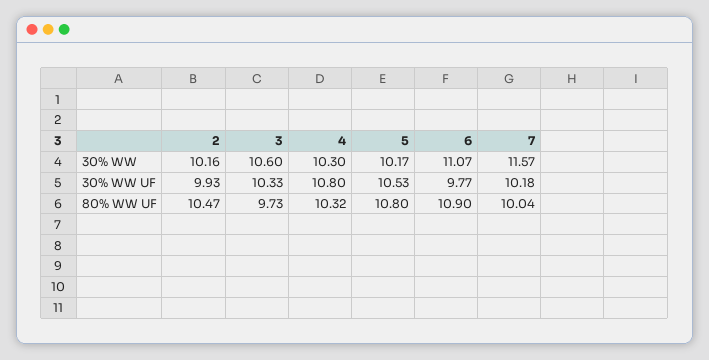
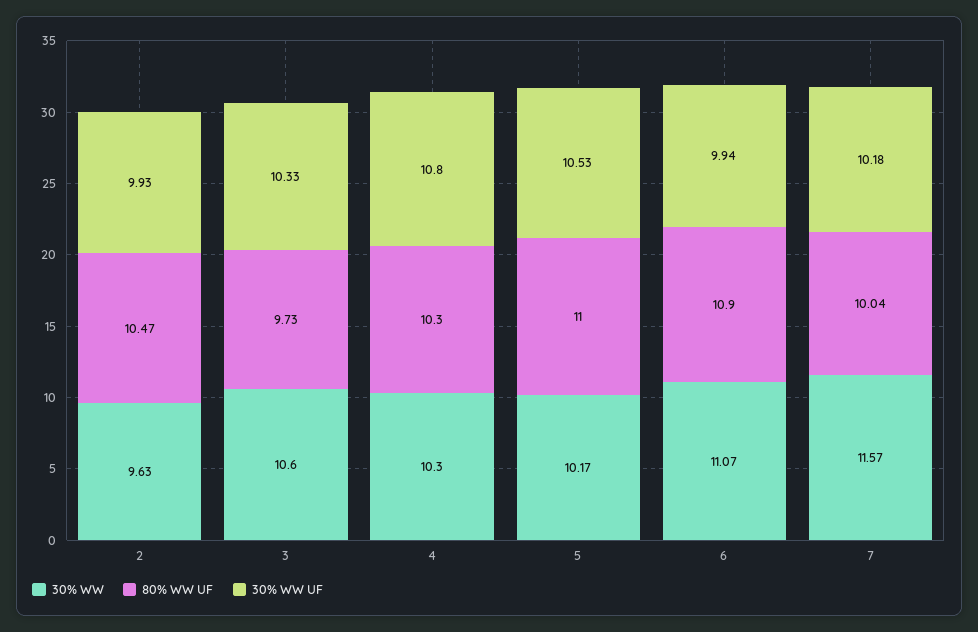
  {
    "30% WW": {
-     "2": 10.16,
+     "2": 9.63,
      "3": 10.6,
      "4": 10.3,
      "5": 10.17,
      "6": 11.07,
      "7": 11.57
    },
    "30% WW UF": {
      "2": 9.93,
      "3": 10.33,
      "4": 10.8,
      "5": 10.53,
-     "6": 9.77,
+     "6": 9.94,
      "7": 10.18
    },
    "80% WW UF": {
      "2": 10.47,
      "3": 9.73,
-     "4": 10.32,
+     "4": 10.3,
-     "5": 10.8,
+     "5": 11,
      "6": 10.9,
      "7": 10.04
    }
  }

